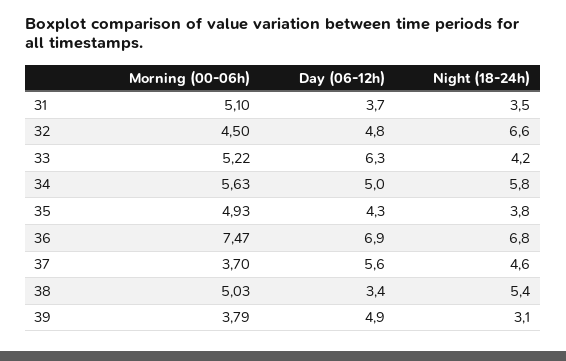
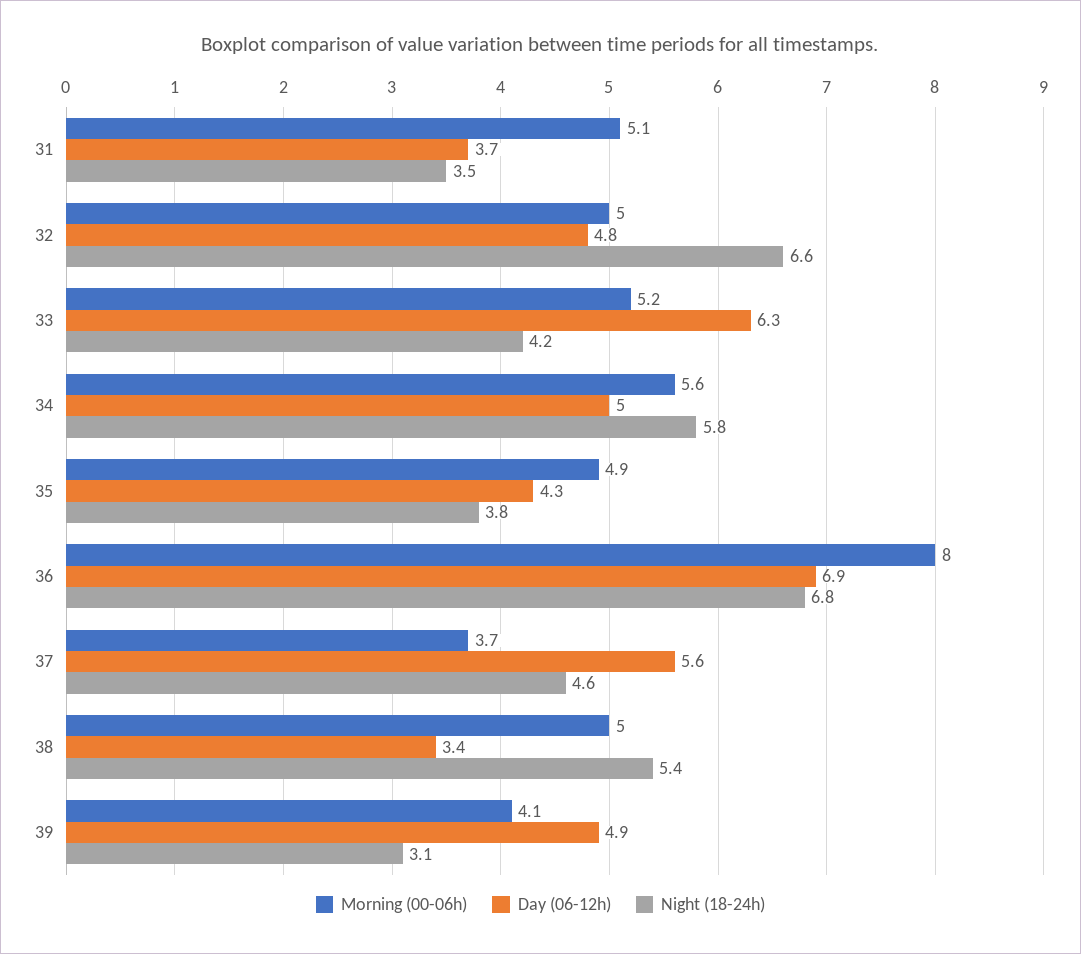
  {
    "Morning (00-06h)": {
      "31": 5.1,
-     "32": 4.5,
+     "32": 5,
      "33": 5.22,
      "34": 5.63,
      "35": 4.93,
-     "36": 7.47,
+     "36": 8,
      "37": 3.7,
      "38": 5.03,
-     "39": 3.79
+     "39": 4.1
    },
    "Day (06-12h)": {
      "31": 3.7,
      "32": 4.8,
      "33": 6.3,
      "34": 5,
      "35": 4.3,
      "36": 6.9,
      "37": 5.6,
      "38": 3.4,
      "39": 4.9
    },
    "Night (18-24h)": {
      "31": 3.5,
      "32": 6.6,
      "33": 4.2,
      "34": 5.8,
      "35": 3.8,
      "36": 6.8,
      "37": 4.6,
      "38": 5.4,
      "39": 3.1
    }
  }

